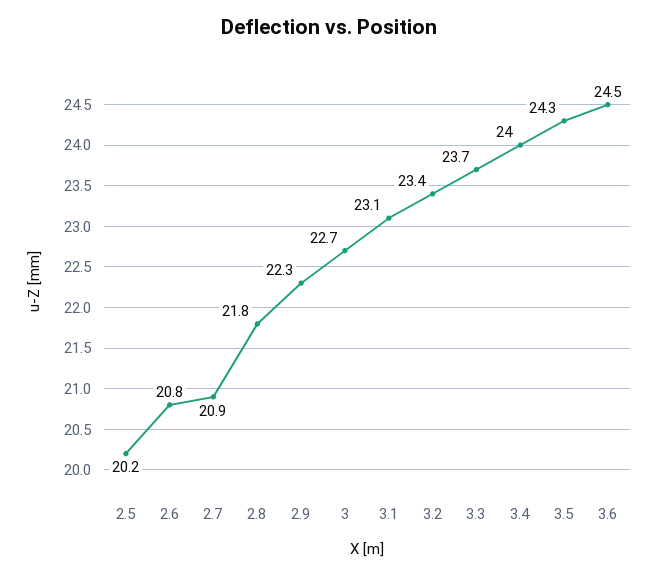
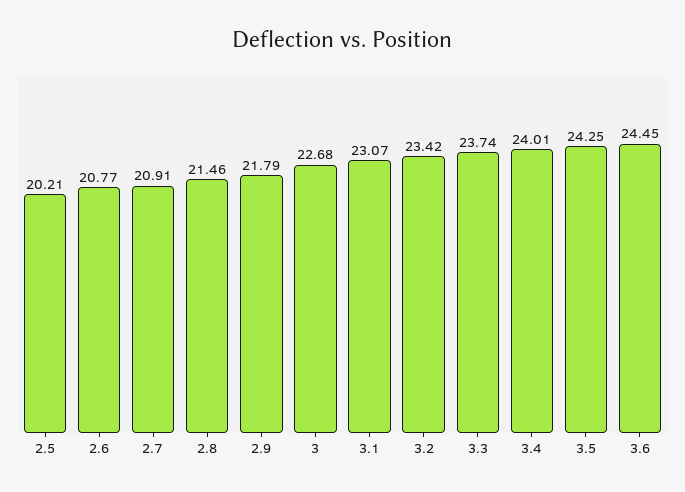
  {
    "2.5": 20.21,
    "2.6": 20.77,
    "2.7": 20.91,
-   "2.8": 21.8,
+   "2.8": 21.46,
-   "2.9": 22.3,
+   "2.9": 21.79,
    "3": 22.68,
    "3.1": 23.07,
    "3.2": 23.42,
    "3.3": 23.74,
    "3.4": 24.01,
    "3.5": 24.25,
    "3.6": 24.45
  }

